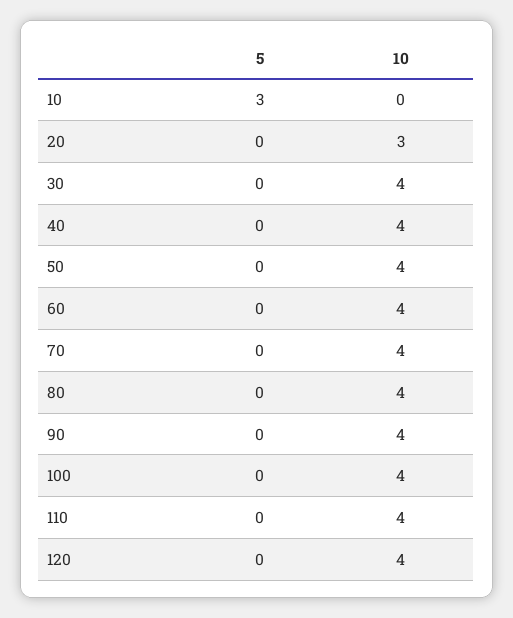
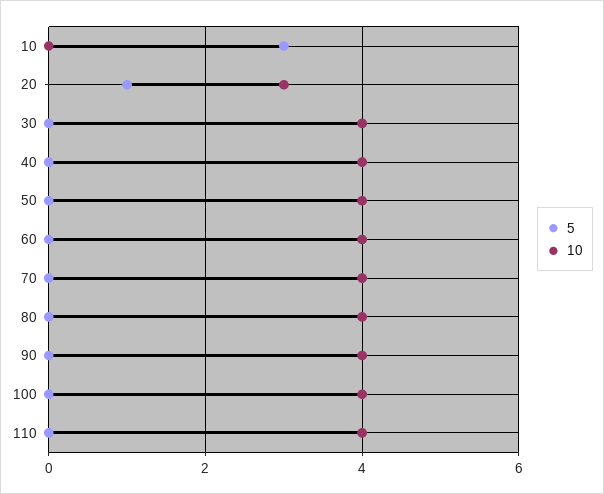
  {
    "5": {
      "10": 3,
-     "20": 0,
+     "20": 1,
      "30": 0,
      "40": 0,
      "50": 0,
      "60": 0,
      "70": 0,
      "80": 0,
      "90": 0,
      "100": 0,
-     "110": 0,
+     "110": 0
-     "120": 0
    },
    "10": {
      "10": 0,
      "20": 3,
      "30": 4,
      "40": 4,
      "50": 4,
      "60": 4,
      "70": 4,
      "80": 4,
      "90": 4,
      "100": 4,
-     "110": 4,
+     "110": 4
-     "120": 4
    }
  }

